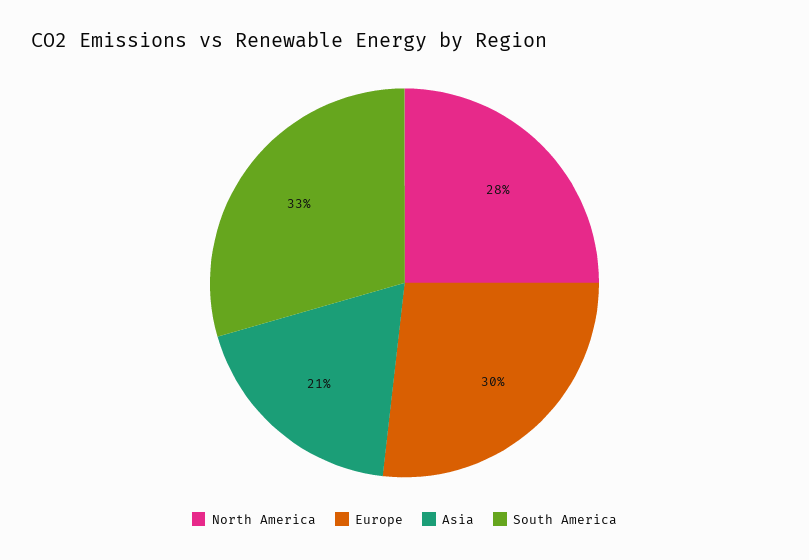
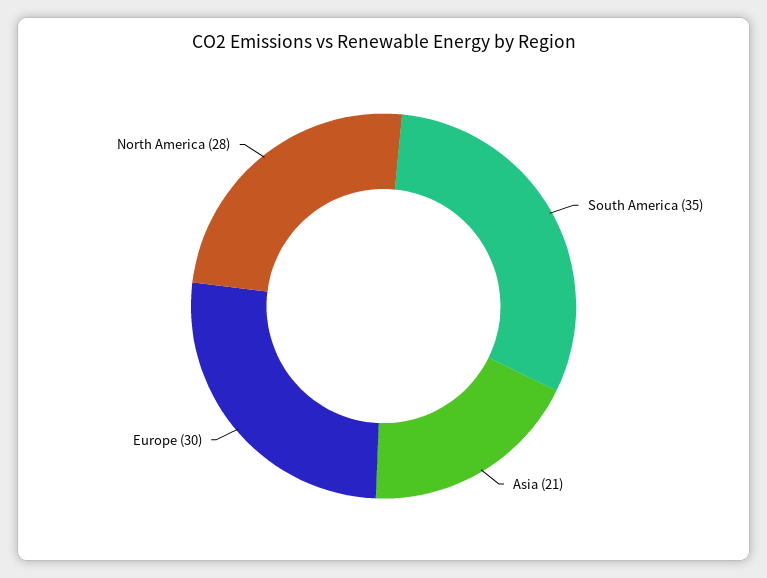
  {
    "North America": 28,
    "Europe": 30,
    "Asia": 21,
-   "South America": 33
+   "South America": 35
  }

